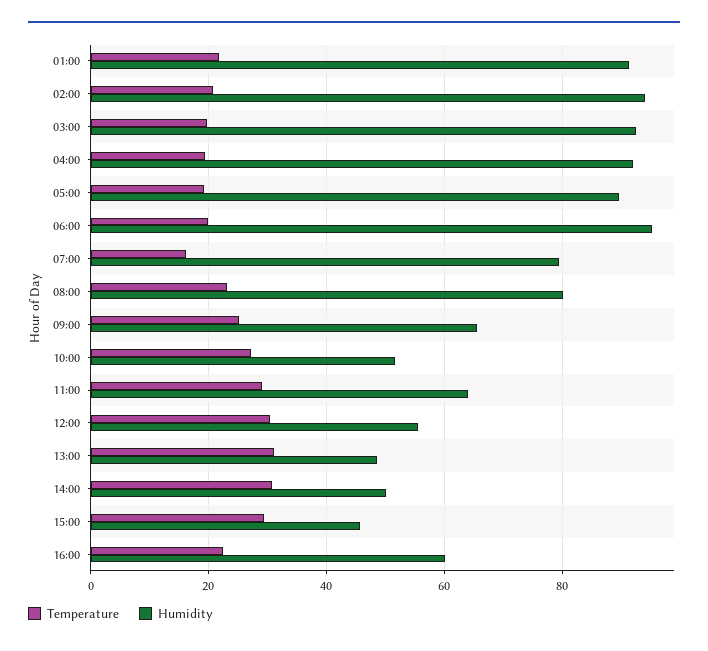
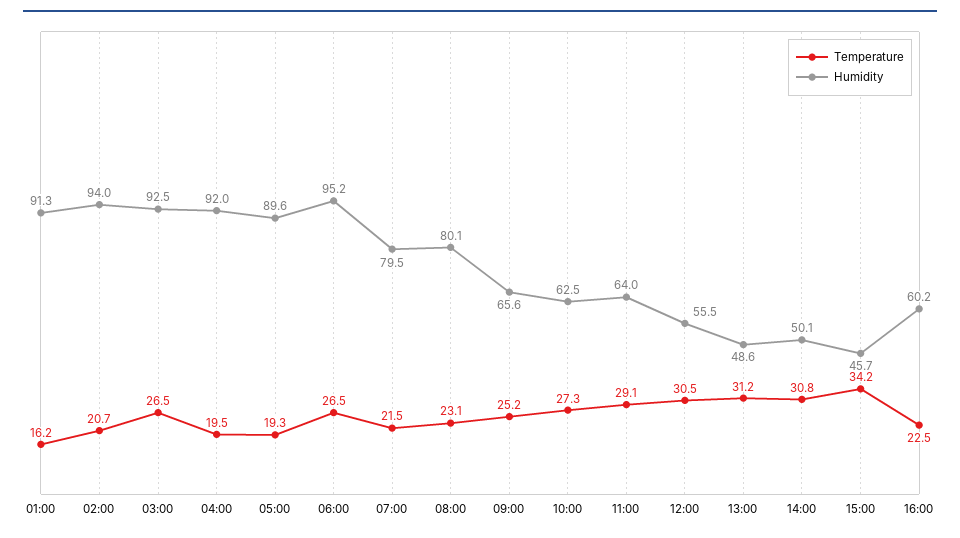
  {
    "Temperature": {
-     "01:00": 22,
+     "01:00": 16.2,
      "02:00": 20.7,
-     "03:00": 20,
+     "03:00": 26.5,
      "04:00": 19.5,
      "05:00": 19.3,
-     "06:00": 20,
+     "06:00": 26.5,
-     "07:00": 16,
+     "07:00": 21.5,
      "08:00": 23.1,
      "09:00": 25.2,
      "10:00": 27.3,
      "11:00": 29.1,
      "12:00": 30.5,
      "13:00": 31.2,
      "14:00": 30.8,
-     "15:00": 30,
+     "15:00": 34.2,
      "16:00": 22.5
    },
    "Humidity": {
      "01:00": 91.3,
      "02:00": 94,
      "03:00": 92.5,
      "04:00": 92,
      "05:00": 89.6,
      "06:00": 95.2,
      "07:00": 79.5,
      "08:00": 80.1,
      "09:00": 65.6,
-     "10:00": 52,
+     "10:00": 62.5,
      "11:00": 64,
      "12:00": 55.5,
      "13:00": 48.6,
      "14:00": 50.1,
      "15:00": 45.7,
      "16:00": 60.2
    }
  }

